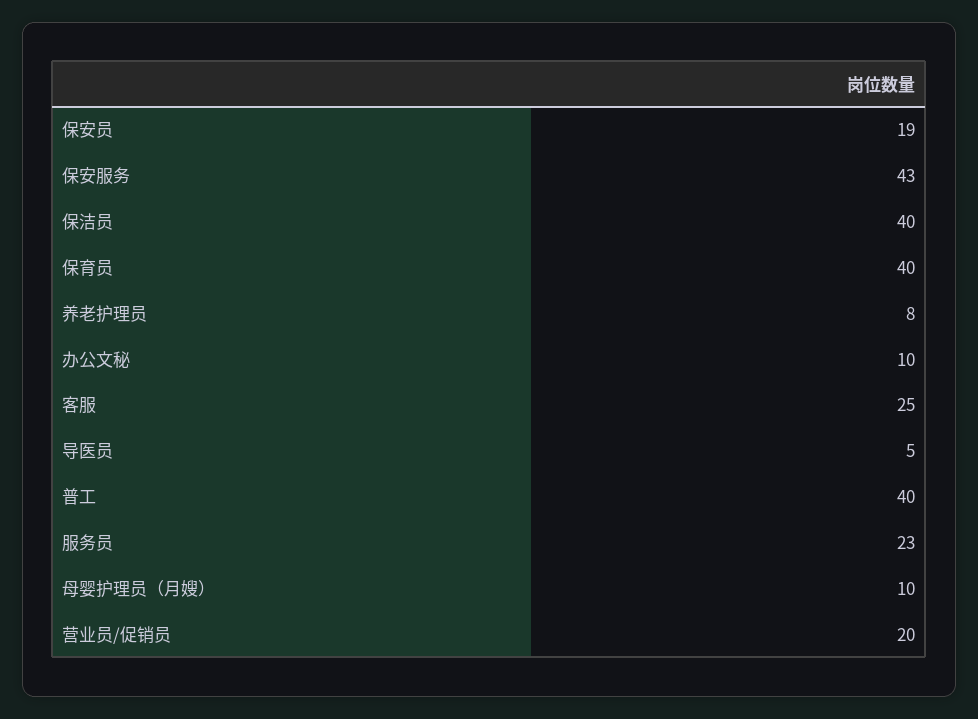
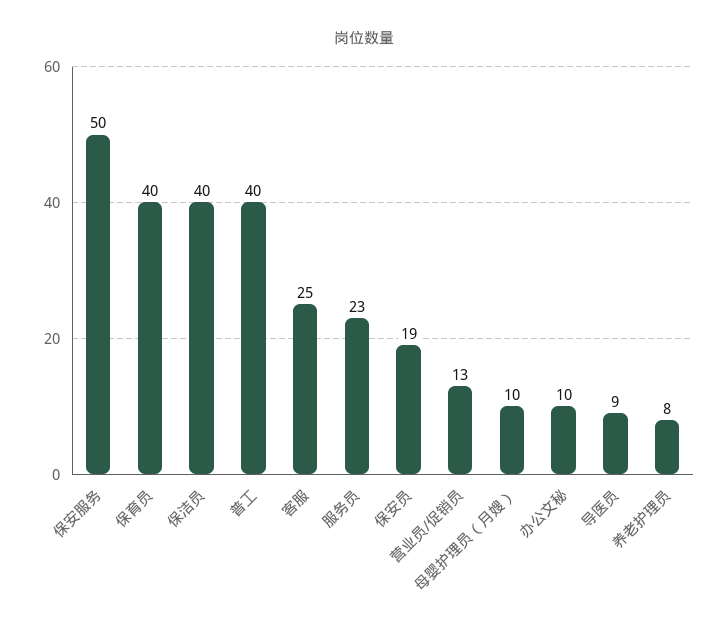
  {
    "保安员": 19,
-   "保安服务": 43,
+   "保安服务": 50,
    "保洁员": 40,
    "保育员": 40,
    "养老护理员": 8,
    "办公文秘": 10,
    "客服": 25,
-   "导医员": 5,
+   "导医员": 9,
    "普工": 40,
    "服务员": 23,
    "母婴护理员（月嫂）": 10,
-   "营业员/促销员": 20
+   "营业员/促销员": 13
  }

